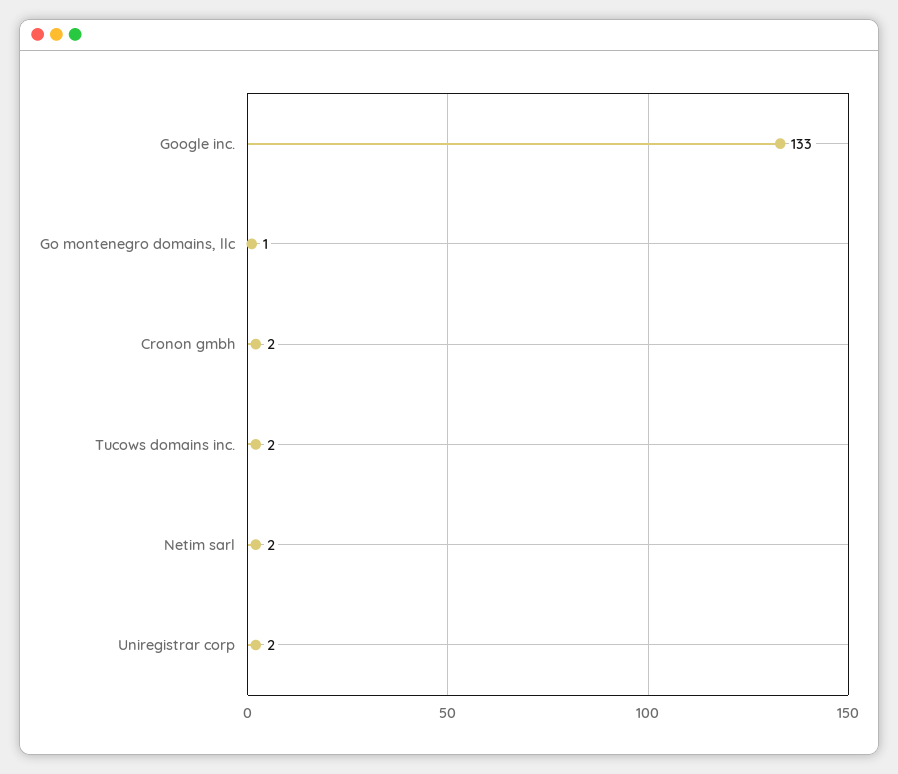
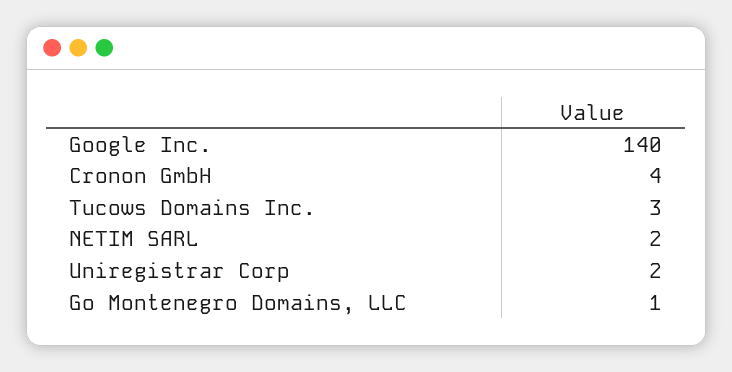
  {
-   "Google inc.": 133,
+   "Google inc.": 140,
    "Go montenegro domains, llc": 1,
-   "Cronon gmbh": 2,
+   "Cronon gmbh": 4,
-   "Tucows domains inc.": 2,
+   "Tucows domains inc.": 3,
    "Netim sarl": 2,
    "Uniregistrar corp": 2
  }

